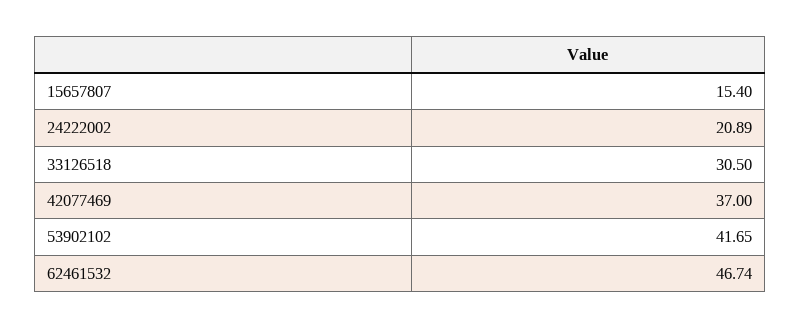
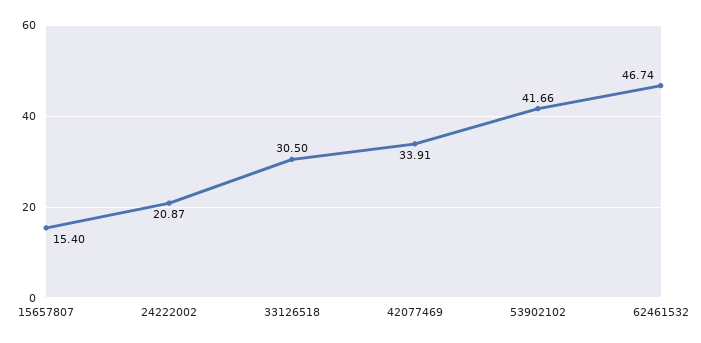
  {
    "15657807": 15.4,
-   "24222002": 20.89,
+   "24222002": 20.87,
    "33126518": 30.5,
-   "42077469": 37,
+   "42077469": 33.91,
-   "53902102": 41.65,
+   "53902102": 41.66,
    "62461532": 46.74
  }

